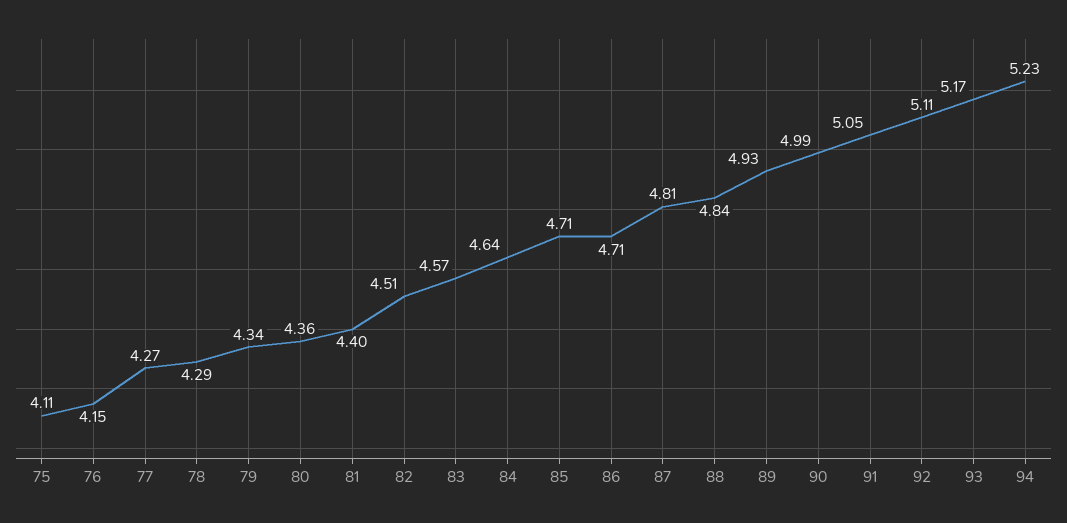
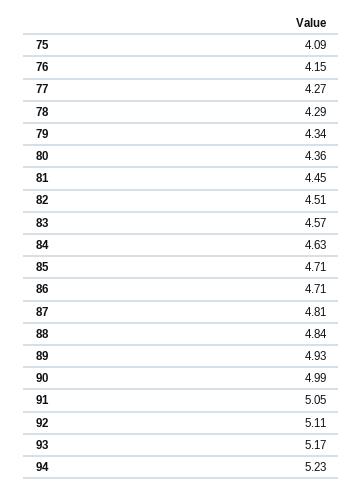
  {
-   "75": 4.11,
+   "75": 4.09,
    "76": 4.15,
    "77": 4.27,
    "78": 4.29,
    "79": 4.34,
    "80": 4.36,
-   "81": 4.4,
+   "81": 4.45,
    "82": 4.51,
    "83": 4.57,
-   "84": 4.64,
+   "84": 4.63,
    "85": 4.71,
    "86": 4.71,
    "87": 4.81,
    "88": 4.84,
    "89": 4.93,
    "90": 4.99,
    "91": 5.05,
    "92": 5.11,
    "93": 5.17,
    "94": 5.23
  }

